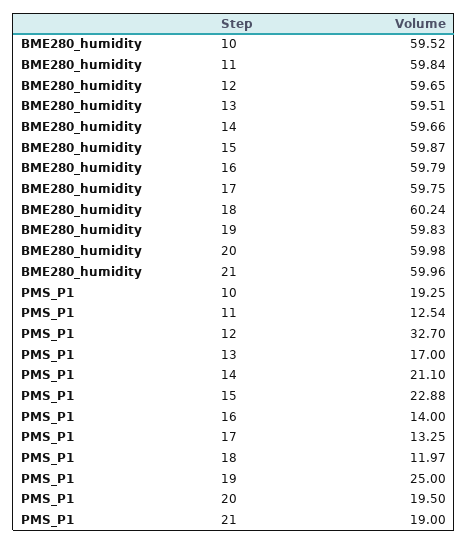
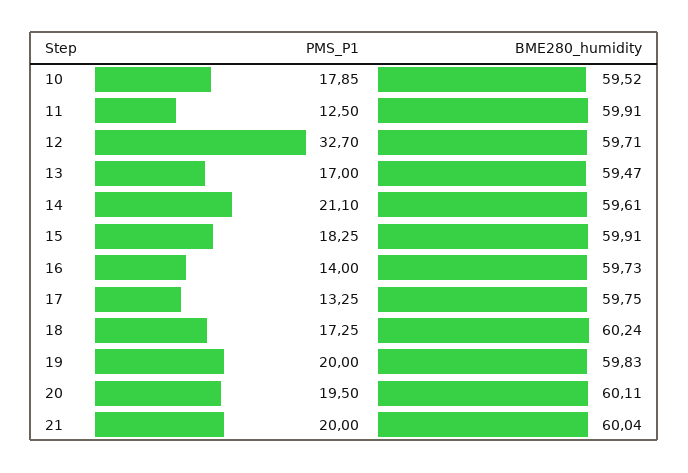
  {
    "BME280_humidity": {
      "10": 59.52,
-     "11": 59.84,
+     "11": 59.91,
-     "12": 59.65,
+     "12": 59.71,
-     "13": 59.51,
+     "13": 59.47,
-     "14": 59.66,
+     "14": 59.61,
-     "15": 59.87,
+     "15": 59.91,
-     "16": 59.79,
+     "16": 59.73,
      "17": 59.75,
      "18": 60.24,
      "19": 59.83,
-     "20": 59.98,
+     "20": 60.11,
-     "21": 59.96
+     "21": 60.04
    },
    "PMS_P1": {
-     "10": 19.25,
+     "10": 17.85,
-     "11": 12.54,
+     "11": 12.5,
      "12": 32.7,
      "13": 17,
      "14": 21.1,
-     "15": 22.88,
+     "15": 18.25,
      "16": 14,
      "17": 13.25,
-     "18": 11.97,
+     "18": 17.25,
-     "19": 25,
+     "19": 20,
      "20": 19.5,
-     "21": 19
+     "21": 20
    }
  }

